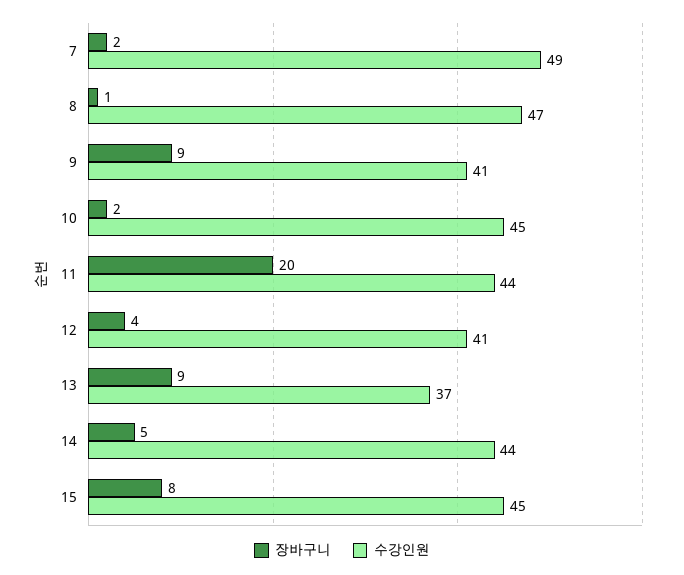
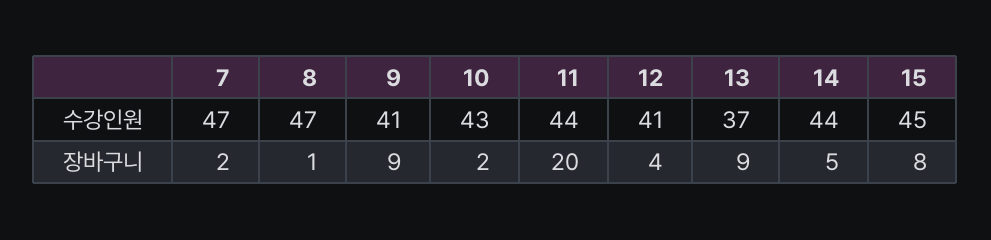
  {
    "장바구니": {
      "7": 2,
      "8": 1,
      "9": 9,
      "10": 2,
      "11": 20,
      "12": 4,
      "13": 9,
      "14": 5,
      "15": 8
    },
    "수강인원": {
-     "7": 49,
+     "7": 47,
      "8": 47,
      "9": 41,
-     "10": 45,
+     "10": 43,
      "11": 44,
      "12": 41,
      "13": 37,
      "14": 44,
      "15": 45
    }
  }

